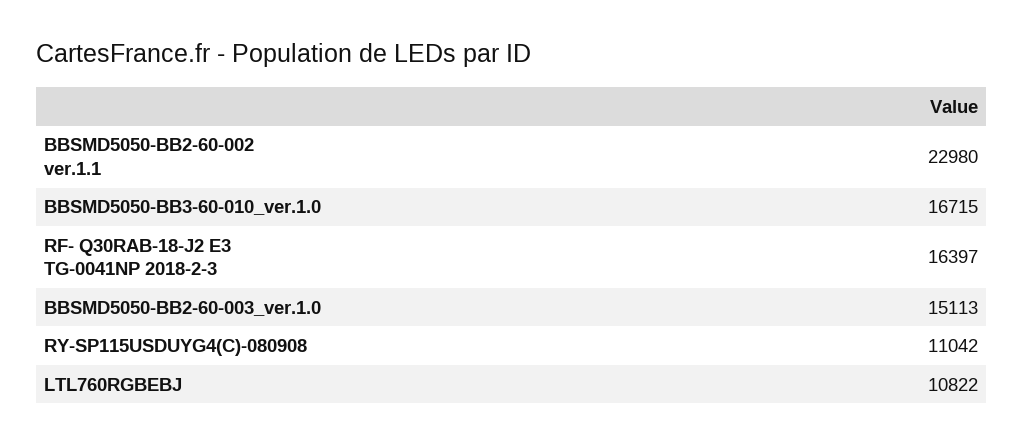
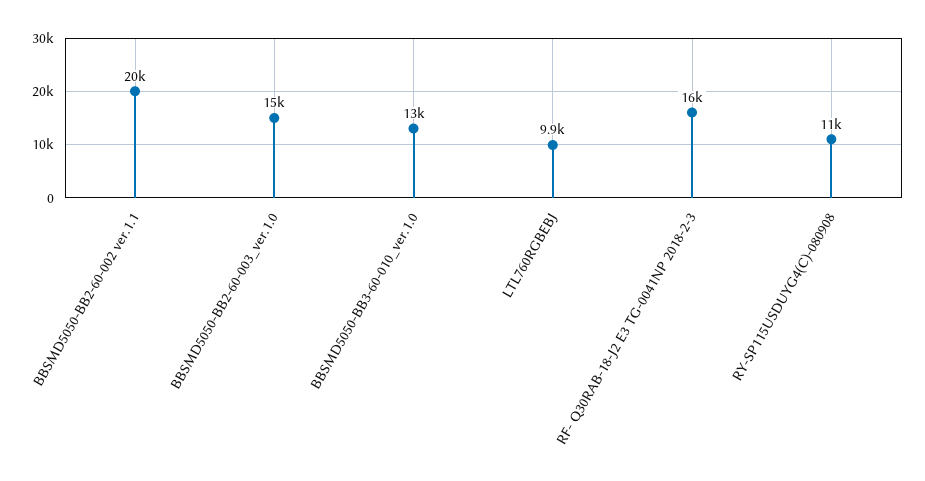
  {
-   "BBSMD5050-BB2-60-002 ver.1.1": 22980,
+   "BBSMD5050-BB2-60-002 ver.1.1": 20000,
-   "BBSMD5050-BB3-60-010_ver.1.0": 16715,
+   "BBSMD5050-BB3-60-010_ver.1.0": 13000,
    "RF- Q30RAB-18-J2 E3 TG-0041NP 2018-2-3": 16397,
    "BBSMD5050-BB2-60-003_ver.1.0": 15113,
    "RY-SP115USDUYG4(C)-080908": 11042,
-   "LTL760RGBEBJ": 10822
+   "LTL760RGBEBJ": 9900
  }

